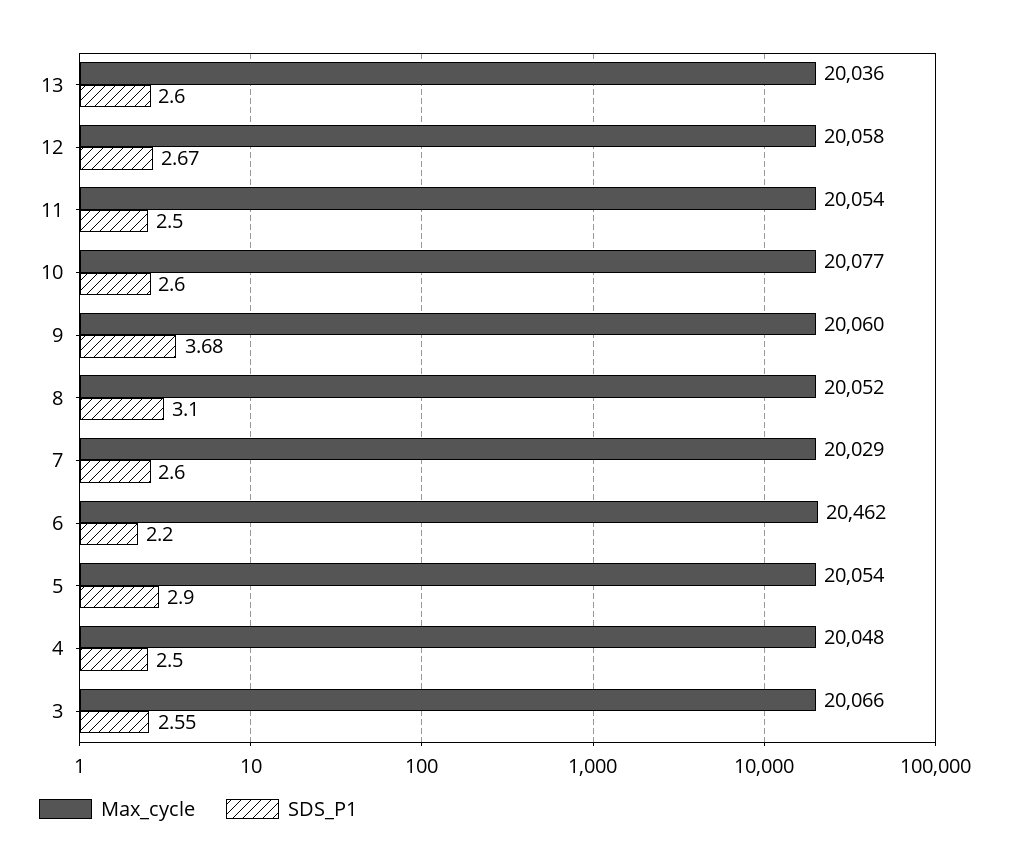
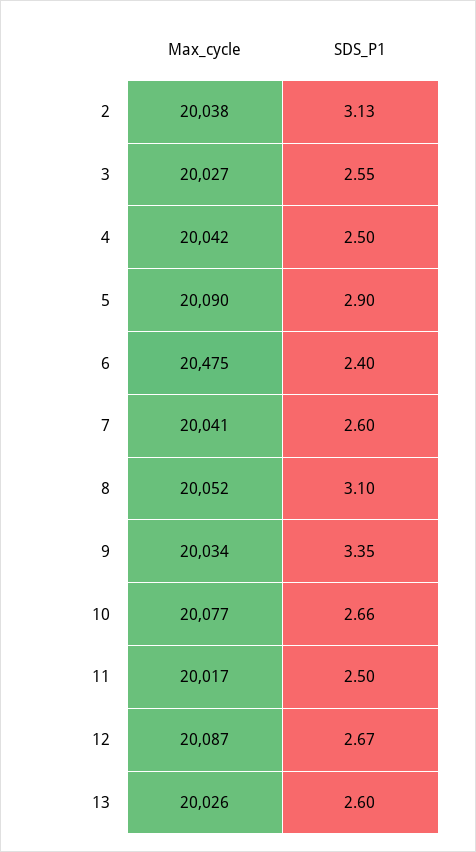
  {
    "Max_cycle": {
-     "13": 20036,
+     "13": 20026,
-     "12": 20058,
+     "12": 20087,
-     "11": 20054,
+     "11": 20017,
      "10": 20077,
-     "9": 20060,
+     "9": 20034,
      "8": 20052,
-     "7": 20029,
+     "7": 20041,
-     "6": 20462,
+     "6": 20475,
-     "5": 20054,
+     "5": 20090,
-     "4": 20048,
+     "4": 20042,
-     "3": 20066
+     "3": 20027,
+     "2": 20038
    },
    "SDS_P1": {
      "13": 2.6,
      "12": 2.67,
      "11": 2.5,
-     "10": 2.6,
+     "10": 2.66,
-     "9": 3.68,
+     "9": 3.35,
      "8": 3.1,
      "7": 2.6,
-     "6": 2.2,
+     "6": 2.4,
      "5": 2.9,
      "4": 2.5,
-     "3": 2.55
+     "3": 2.55,
+     "2": 3.13
    }
  }

